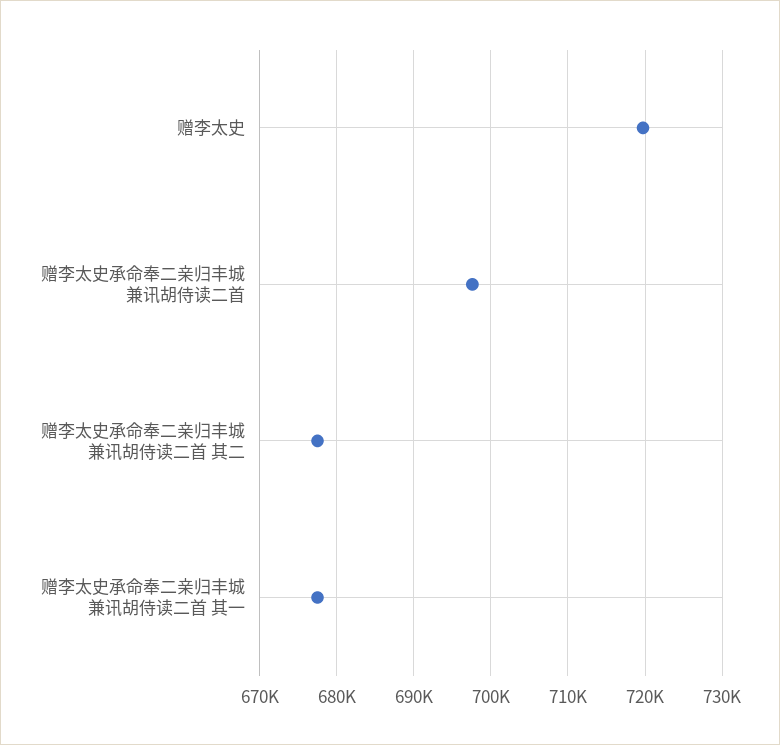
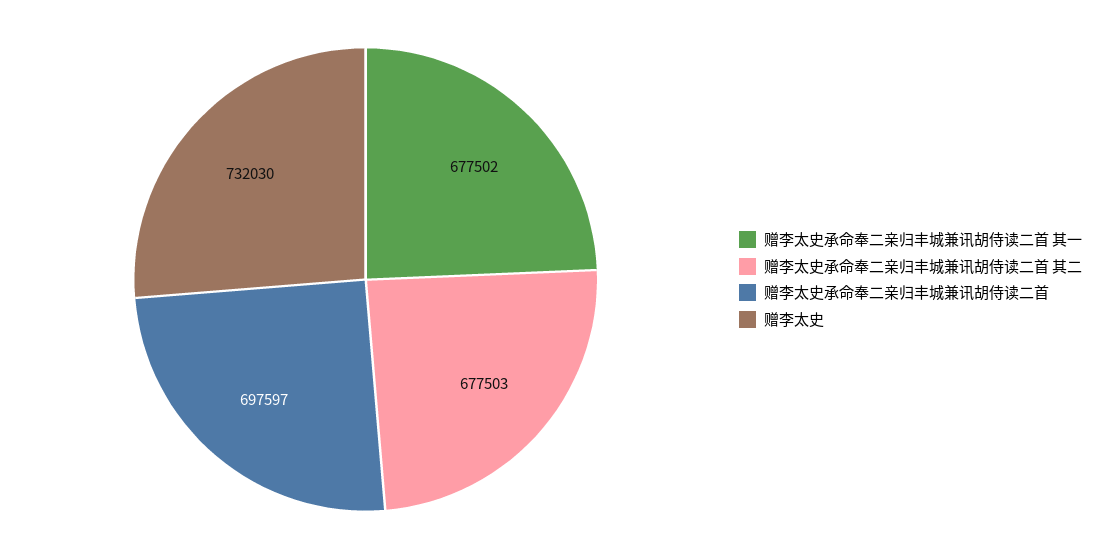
  {
-   "赠李太史": 720000,
+   "赠李太史": 732030,
    "赠李太史承命奉二亲归丰城兼讯胡侍读二首": 697597,
    "赠李太史承命奉二亲归丰城兼讯胡侍读二首 其二": 677503,
    "赠李太史承命奉二亲归丰城兼讯胡侍读二首 其一": 677502
  }

